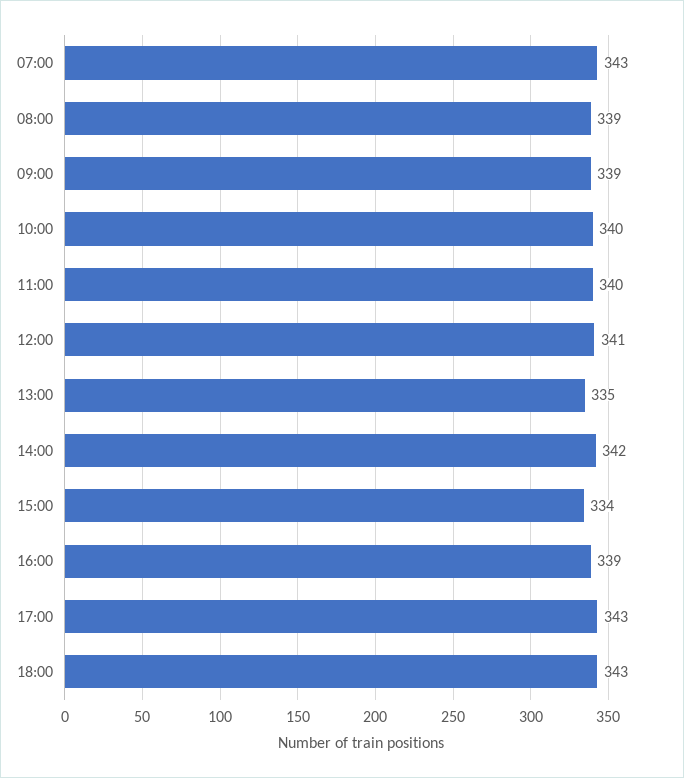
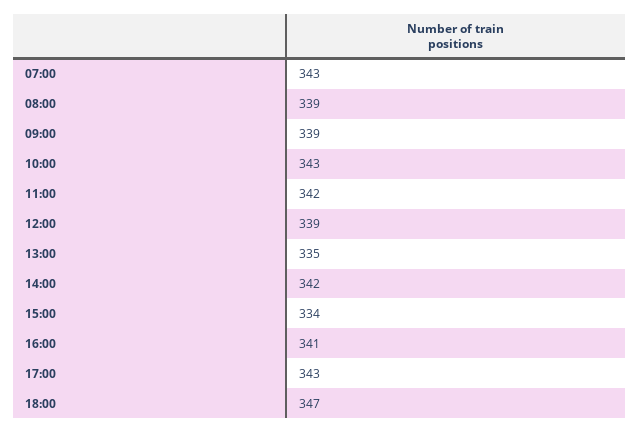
  {
    "07:00": 343,
    "08:00": 339,
    "09:00": 339,
-   "10:00": 340,
+   "10:00": 343,
-   "11:00": 340,
+   "11:00": 342,
-   "12:00": 341,
+   "12:00": 339,
    "13:00": 335,
    "14:00": 342,
    "15:00": 334,
-   "16:00": 339,
+   "16:00": 341,
    "17:00": 343,
-   "18:00": 343
+   "18:00": 347
  }

